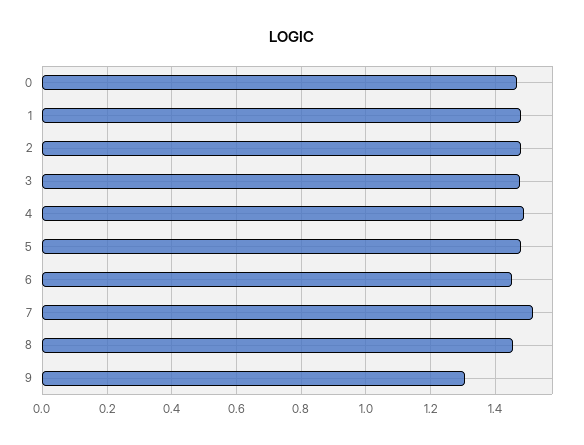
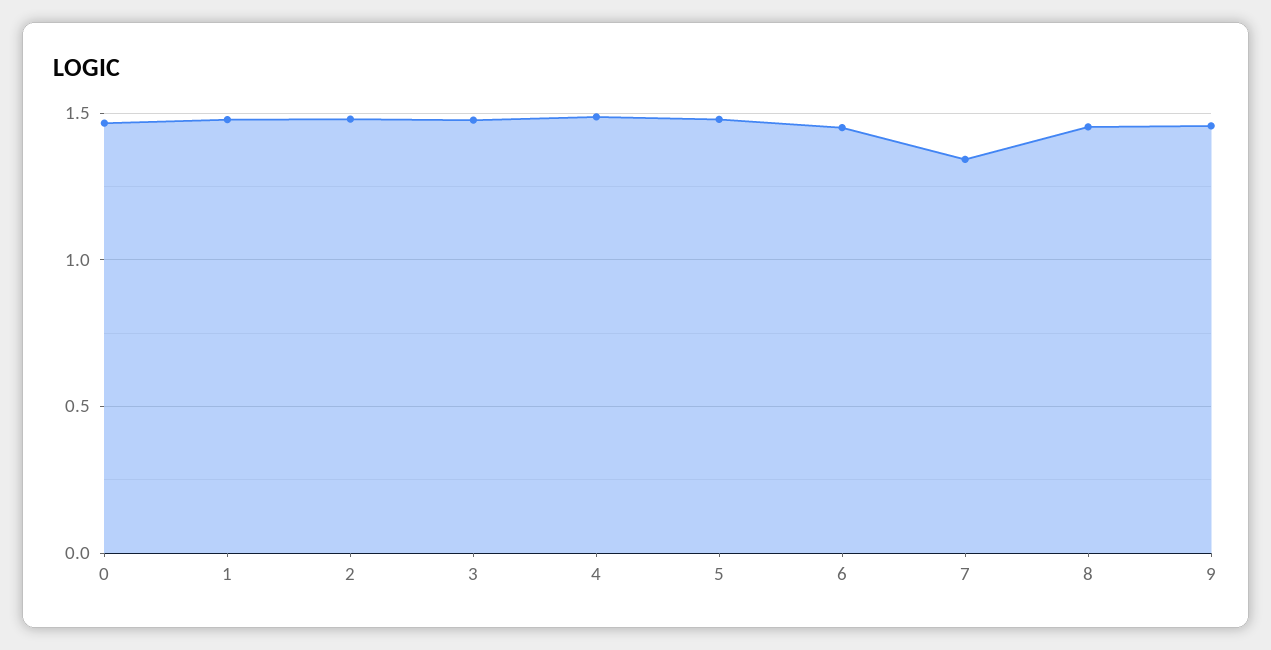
  {
    "0": 1.46,
    "1": 1.48,
    "2": 1.48,
    "3": 1.48,
    "4": 1.48,
    "5": 1.48,
    "6": 1.46,
-   "7": 1.52,
+   "7": 1.35,
    "8": 1.46,
-   "9": 1.3
+   "9": 1.45
  }

